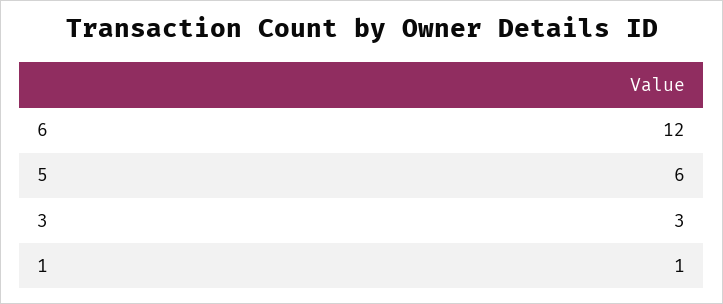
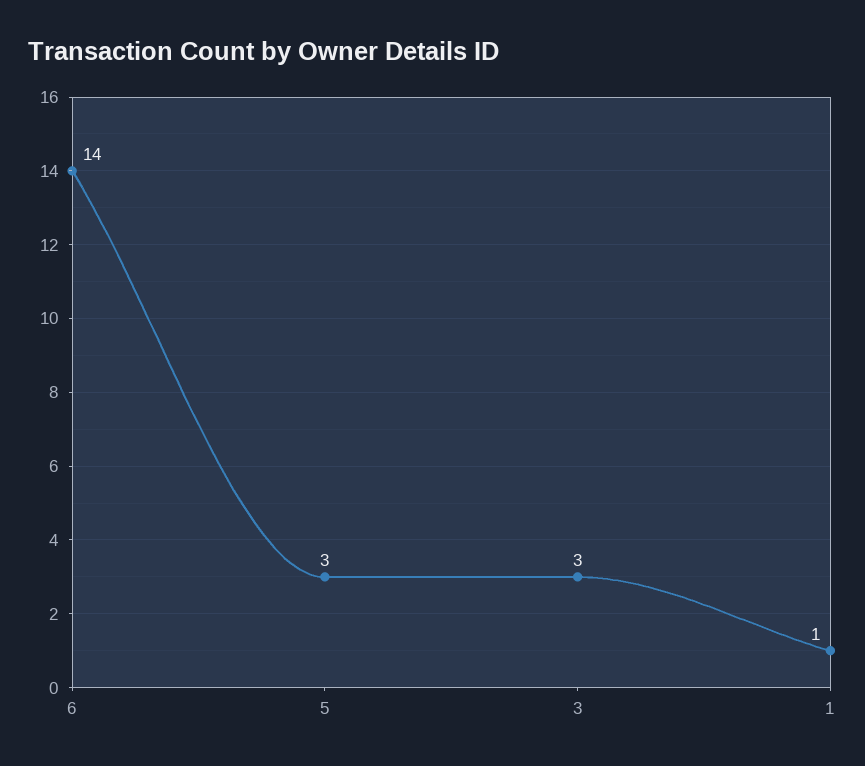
  {
-   "6": 12,
+   "6": 14,
-   "5": 6,
+   "5": 3,
    "3": 3,
    "1": 1
  }

